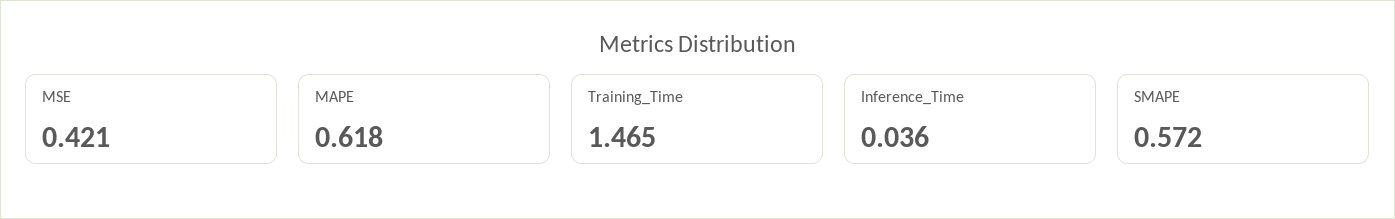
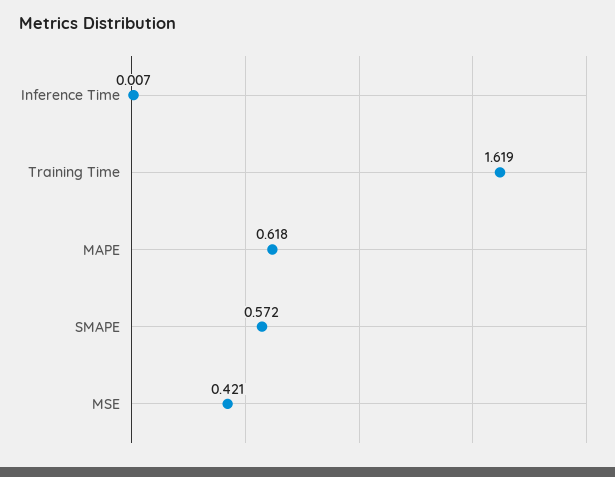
  {
    "MSE": 0.421,
    "MAPE": 0.618,
-   "Training_Time": 1.465,
+   "Training_Time": 1.619,
-   "Inference_Time": 0.036,
+   "Inference_Time": 0.007,
    "SMAPE": 0.572
  }

